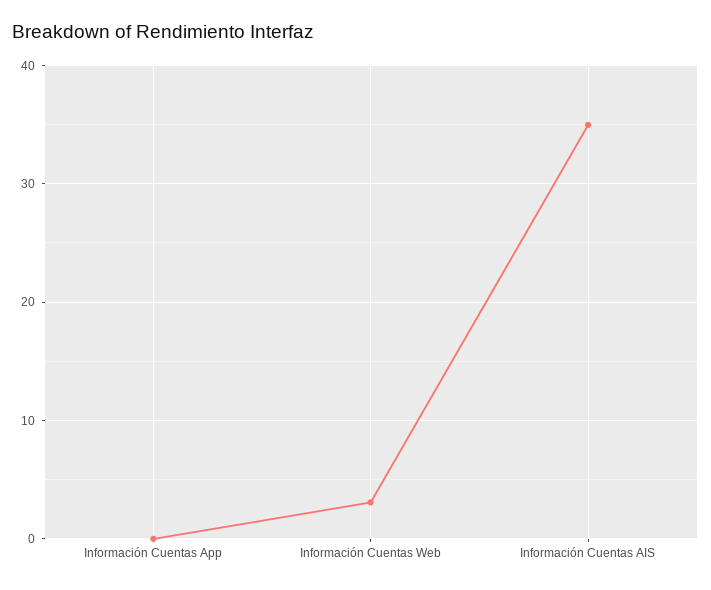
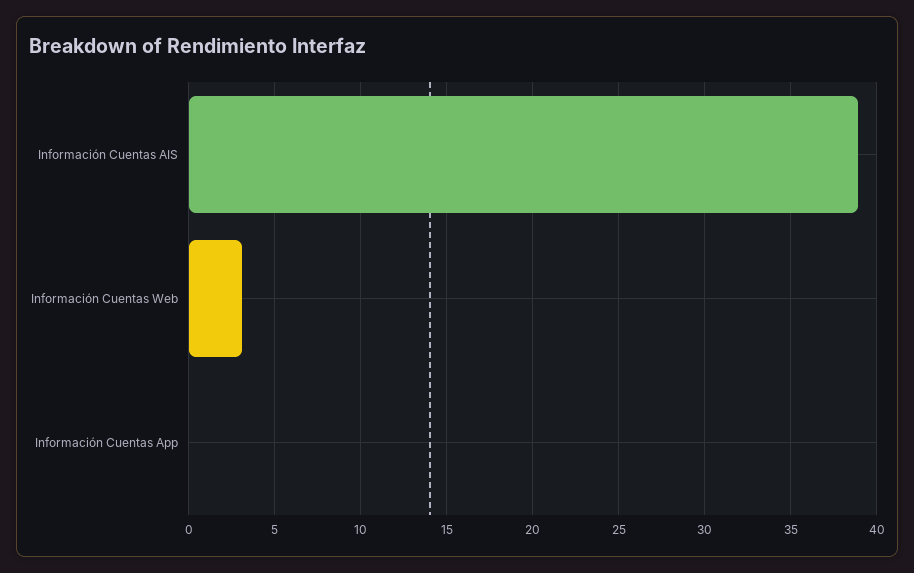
  {
    "Información Cuentas App": 0,
    "Información Cuentas Web": 3,
-   "Información Cuentas AIS": 35
+   "Información Cuentas AIS": 39
  }

